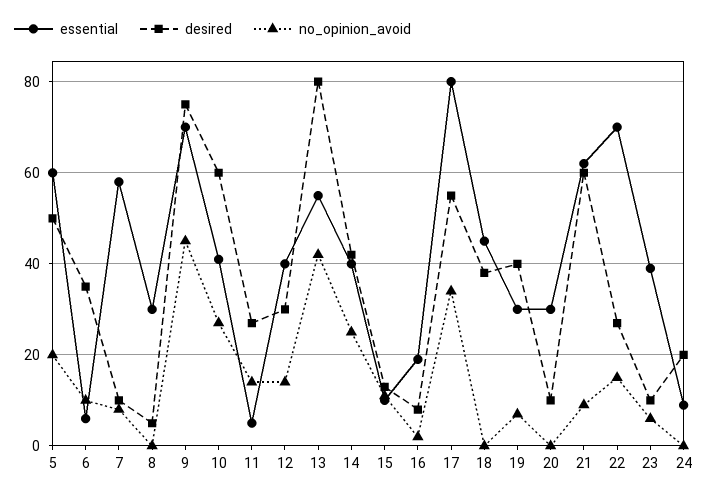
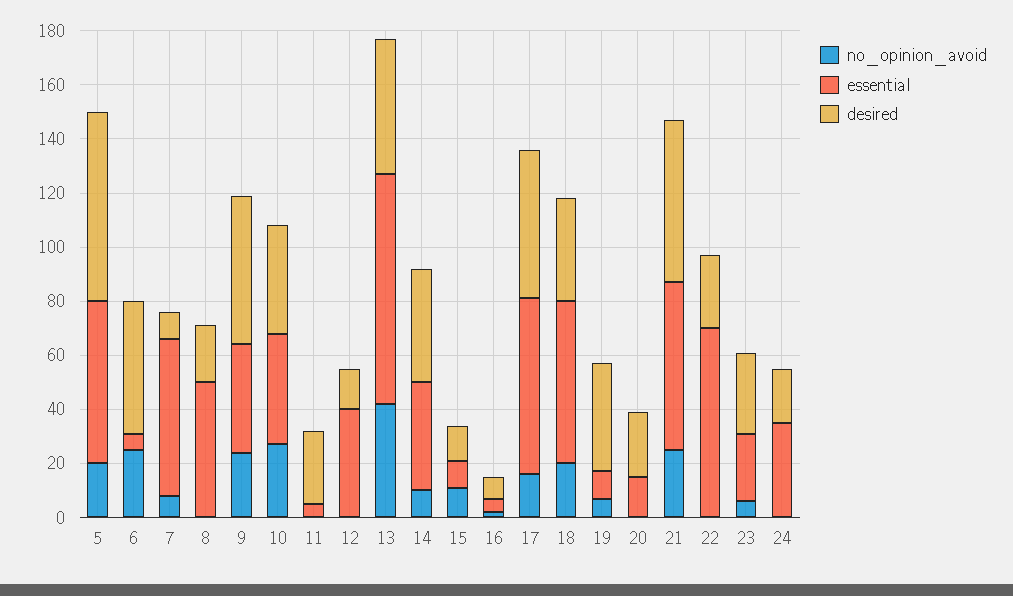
  {
    "essential": {
      "5": 60,
      "6": 5,
      "7": 60,
-     "8": 30,
+     "8": 50,
-     "9": 70,
+     "9": 40,
      "10": 40,
      "11": 5,
      "12": 40,
-     "13": 55,
+     "13": 85,
      "14": 40,
      "15": 10,
-     "16": 20,
+     "16": 5,
-     "17": 80,
+     "17": 65,
-     "18": 45,
+     "18": 60,
-     "19": 30,
+     "19": 10,
-     "20": 30,
+     "20": 15,
      "21": 60,
      "22": 70,
-     "23": 40,
+     "23": 25,
-     "24": 10
+     "24": 35
    },
    "desired": {
-     "5": 50,
+     "5": 70,
-     "6": 35,
+     "6": 50,
      "7": 10,
-     "8": 5,
+     "8": 20,
-     "9": 75,
+     "9": 55,
-     "10": 60,
+     "10": 40,
      "11": 25,
-     "12": 30,
+     "12": 15,
-     "13": 80,
+     "13": 50,
      "14": 40,
      "15": 15,
      "16": 10,
      "17": 55,
      "18": 40,
      "19": 40,
-     "20": 10,
+     "20": 25,
      "21": 60,
      "22": 25,
-     "23": 10,
+     "23": 30,
      "24": 20
    },
    "no_opinion_avoid": {
      "5": 20,
-     "6": 10,
+     "6": 25,
      "7": 10,
      "8": 0,
-     "9": 45,
+     "9": 25,
      "10": 25,
-     "11": 15,
+     "11": 0,
-     "12": 15,
+     "12": 0,
      "13": 40,
-     "14": 25,
+     "14": 10,
      "15": 10,
      "16": 0,
-     "17": 35,
+     "17": 15,
-     "18": 0,
+     "18": 20,
      "19": 5,
      "20": 0,
-     "21": 10,
+     "21": 25,
-     "22": 15,
+     "22": 0,
      "23": 5,
      "24": 0
    }
  }

